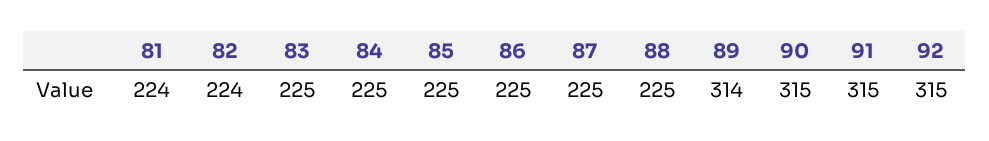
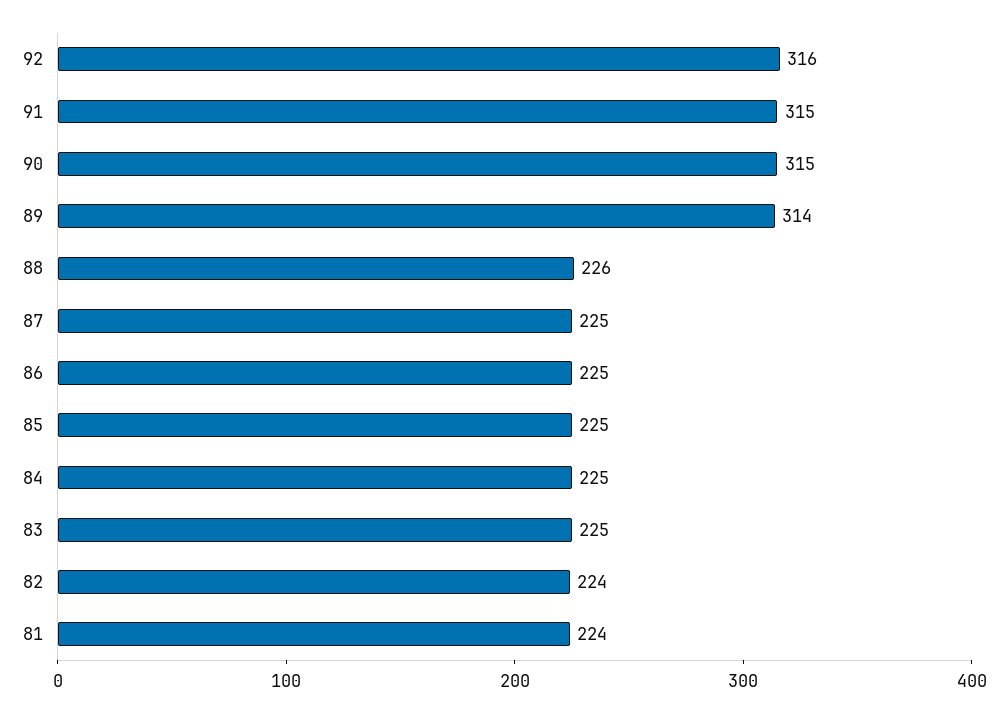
  {
    "81": 224,
    "82": 224,
    "83": 225,
    "84": 225,
    "85": 225,
    "86": 225,
    "87": 225,
-   "88": 225,
+   "88": 226,
    "89": 314,
    "90": 315,
    "91": 315,
-   "92": 315
+   "92": 316
  }

